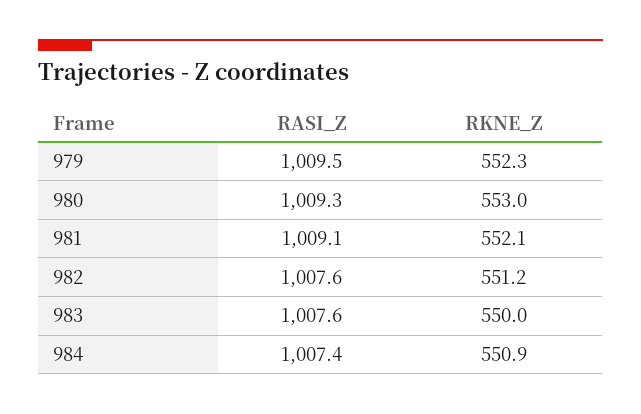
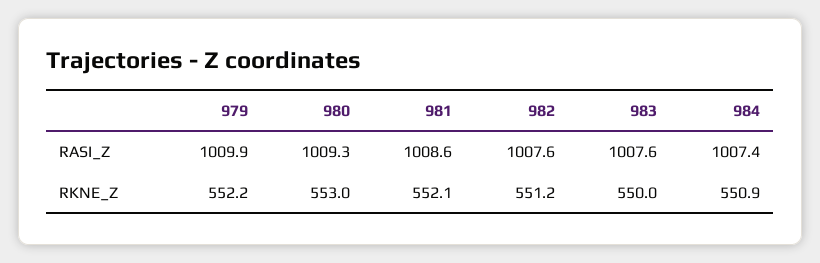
  {
    "RASI_Z": {
-     "979": 1009.5,
+     "979": 1009.9,
      "980": 1009.3,
-     "981": 1009.1,
+     "981": 1008.6,
      "982": 1007.6,
      "983": 1007.6,
      "984": 1007.4
    },
    "RKNE_Z": {
-     "979": 552.3,
+     "979": 552.2,
      "980": 553,
      "981": 552.1,
      "982": 551.2,
      "983": 550,
      "984": 550.9
    }
  }

